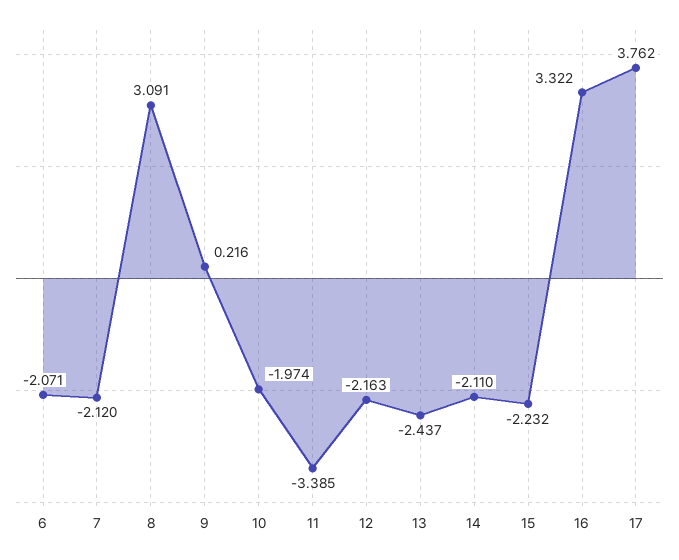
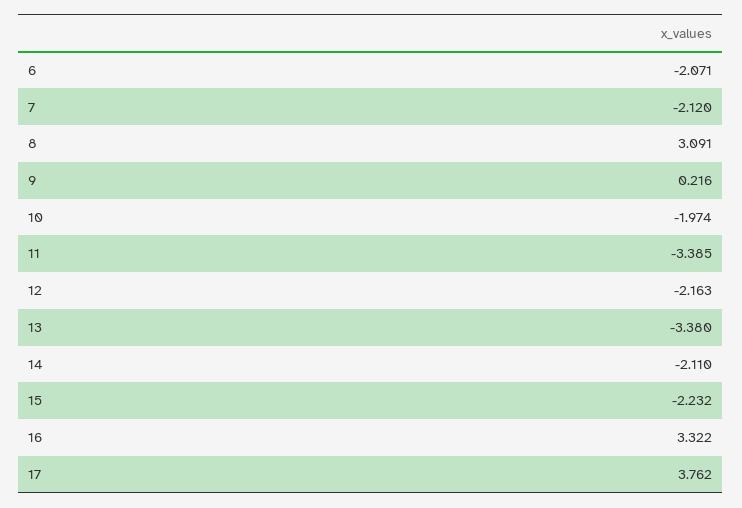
  {
    "6": -2.071,
    "7": -2.12,
    "8": 3.091,
    "9": 0.216,
    "10": -1.974,
    "11": -3.385,
    "12": -2.163,
-   "13": -2.437,
+   "13": -3.38,
    "14": -2.11,
    "15": -2.232,
    "16": 3.322,
    "17": 3.762
  }

